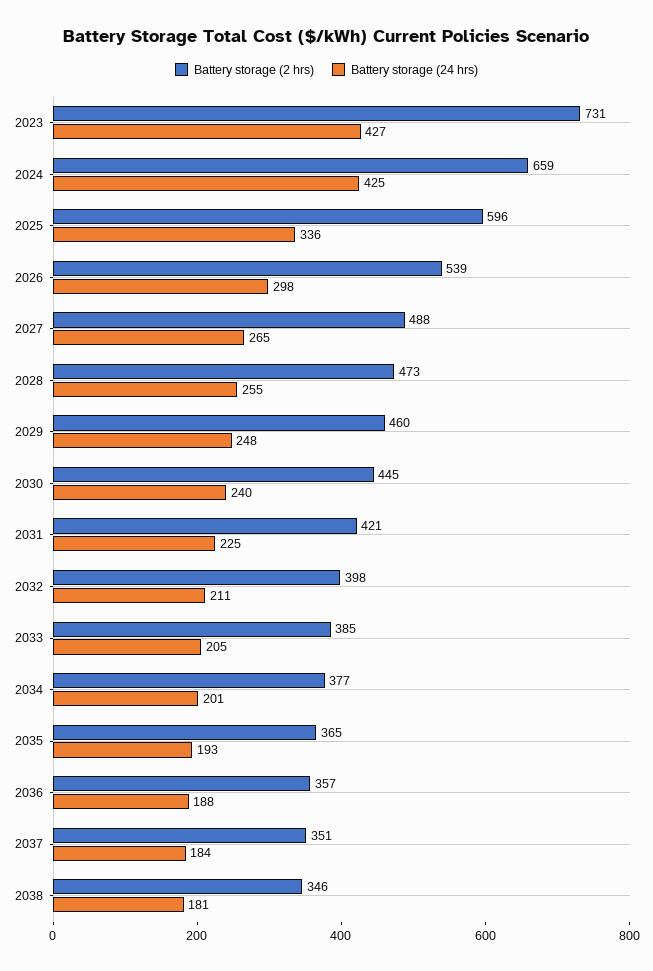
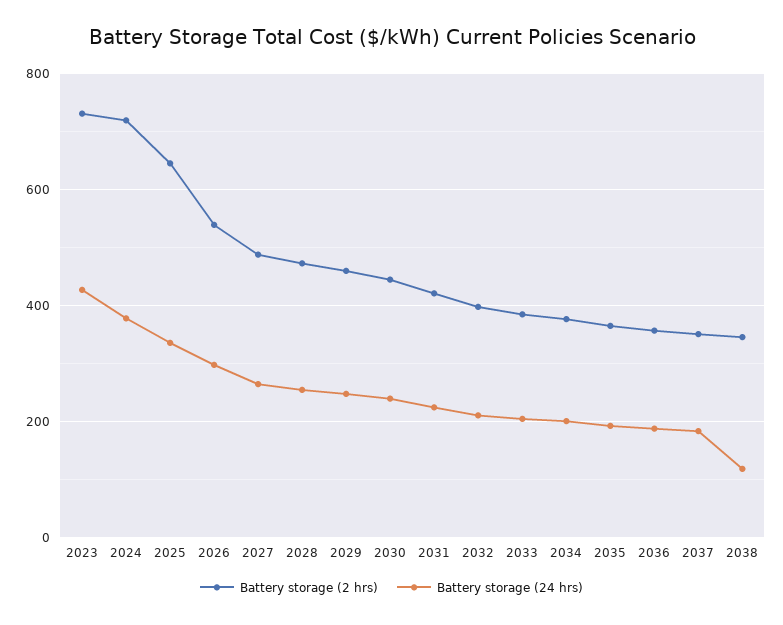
  {
    "Battery storage (2 hrs)": {
      "2023": 731,
-     "2024": 659,
+     "2024": 720,
-     "2025": 596,
+     "2025": 640,
      "2026": 539,
      "2027": 488,
      "2028": 473,
      "2029": 460,
      "2030": 445,
      "2031": 421,
      "2032": 398,
      "2033": 385,
      "2034": 377,
      "2035": 365,
      "2036": 357,
      "2037": 351,
      "2038": 346
    },
    "Battery storage (24 hrs)": {
      "2023": 427,
-     "2024": 425,
+     "2024": 380,
      "2025": 336,
      "2026": 298,
      "2027": 265,
      "2028": 255,
      "2029": 248,
      "2030": 240,
      "2031": 225,
      "2032": 211,
      "2033": 205,
      "2034": 201,
      "2035": 193,
      "2036": 188,
      "2037": 184,
-     "2038": 181
+     "2038": 120
    }
  }

